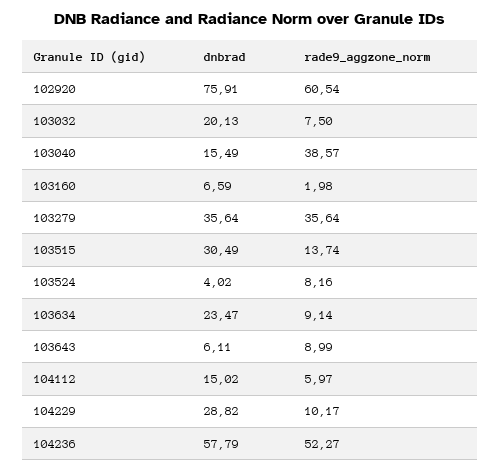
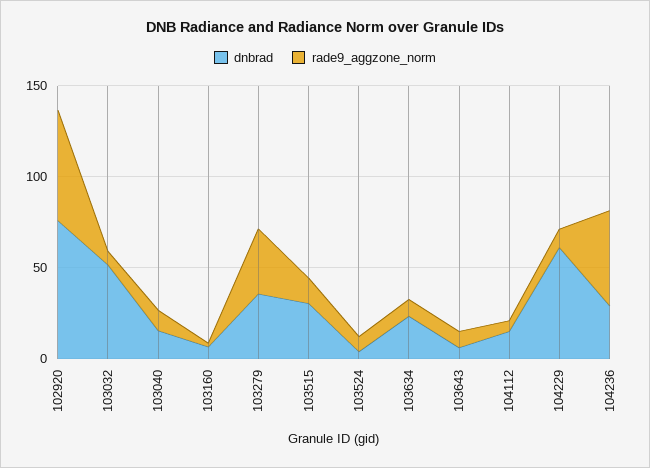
  {
    "dnbrad": {
      "102920": 75.91,
-     "103032": 20.13,
+     "103032": 50,
      "103040": 15.49,
      "103160": 6.59,
      "103279": 35.64,
      "103515": 30.49,
      "103524": 4.02,
      "103634": 23.47,
      "103643": 6.11,
      "104112": 15.02,
-     "104229": 28.82,
+     "104229": 60,
-     "104236": 57.79
+     "104236": 30
    },
    "rade9_aggzone_norm": {
      "102920": 60.54,
      "103032": 7.5,
-     "103040": 38.57,
+     "103040": 10,
      "103160": 1.98,
      "103279": 35.64,
      "103515": 13.74,
      "103524": 8.16,
      "103634": 9.14,
      "103643": 8.99,
      "104112": 5.97,
      "104229": 10.17,
      "104236": 52.27
    }
  }

